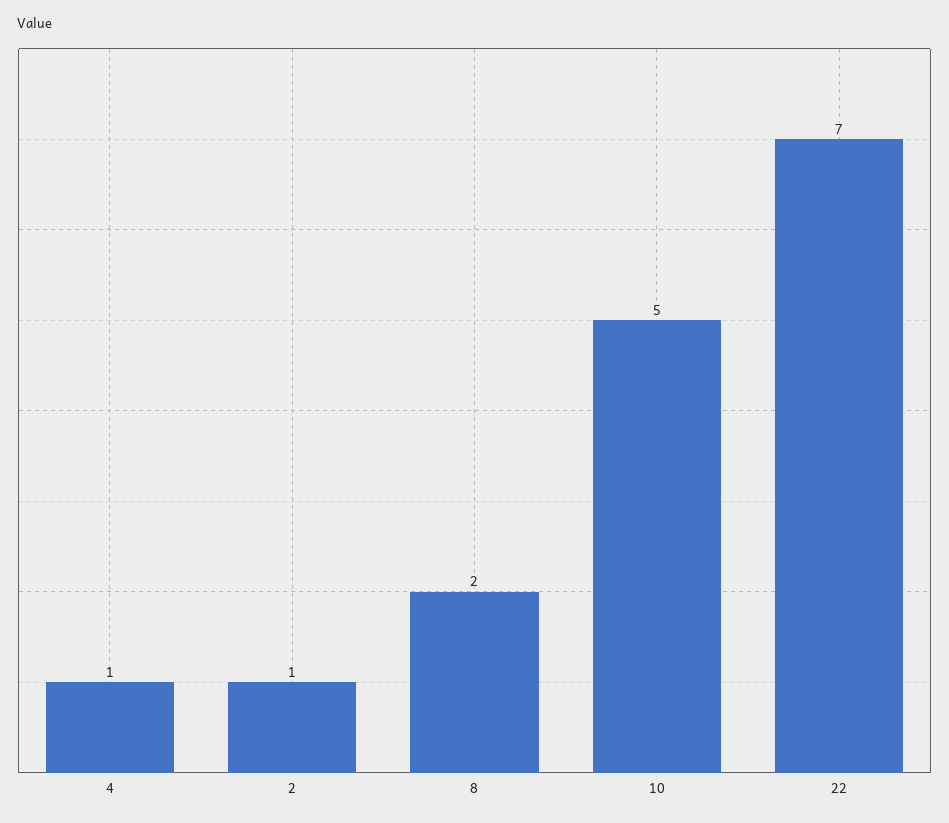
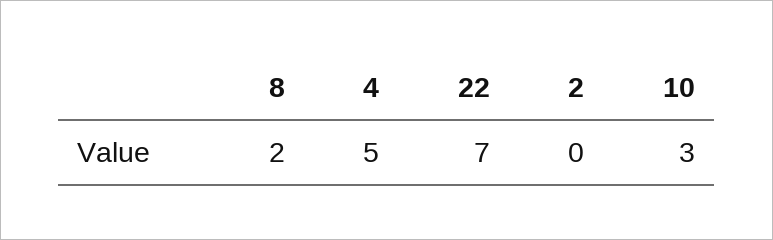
  {
-   "4": 1,
+   "4": 5,
-   "2": 1,
+   "2": 0,
    "8": 2,
-   "10": 5,
+   "10": 3,
    "22": 7
  }

